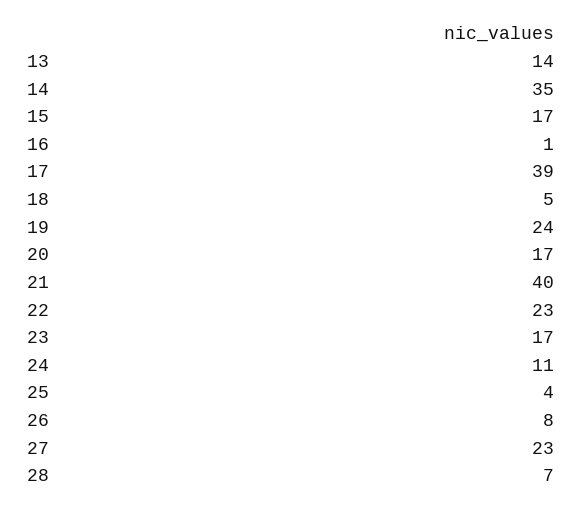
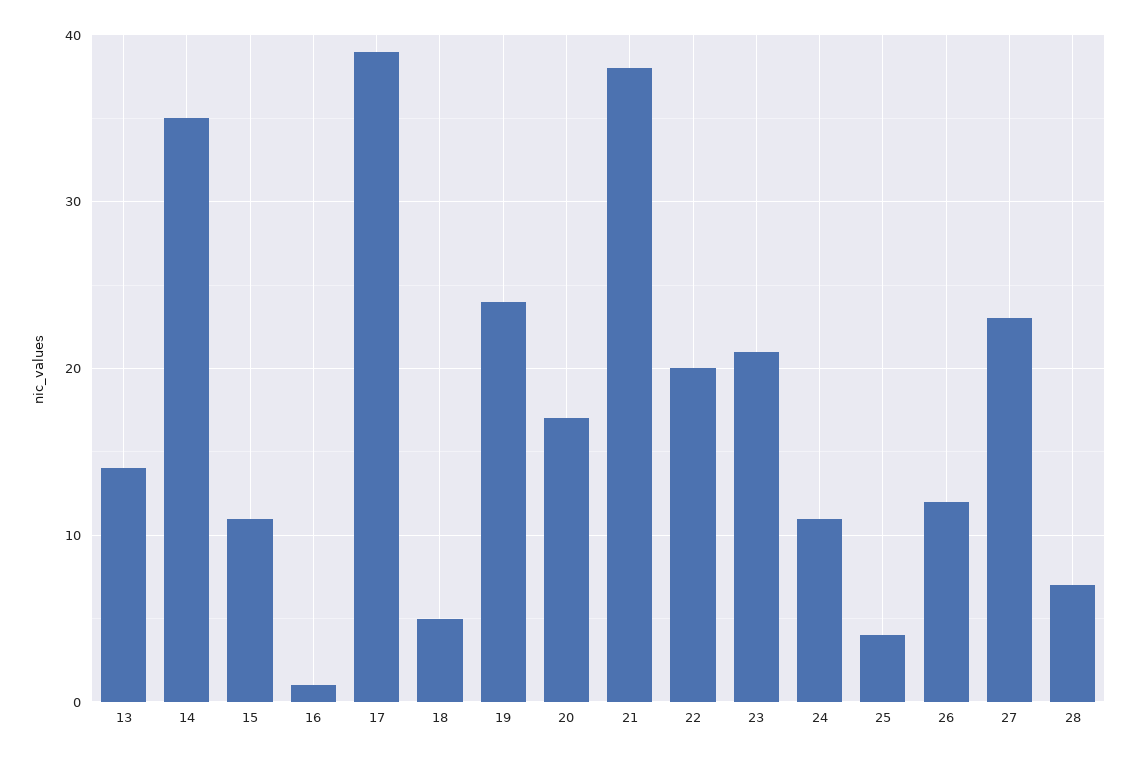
  {
    "13": 14,
    "14": 35,
-   "15": 17,
+   "15": 11,
    "16": 1,
    "17": 39,
    "18": 5,
    "19": 24,
    "20": 17,
-   "21": 40,
+   "21": 38,
-   "22": 23,
+   "22": 20,
-   "23": 17,
+   "23": 21,
    "24": 11,
    "25": 4,
-   "26": 8,
+   "26": 12,
    "27": 23,
    "28": 7
  }

